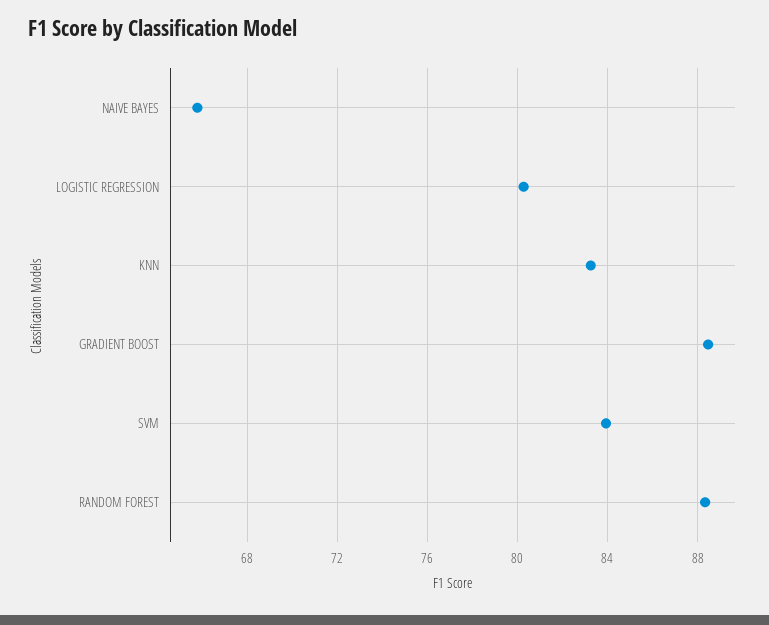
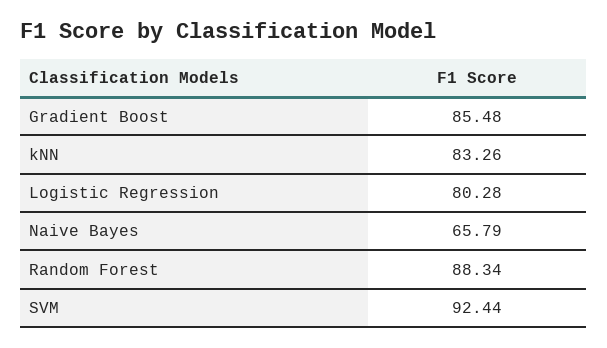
  {
    "NAIVE BAYES": 65.79,
    "LOGISTIC REGRESSION": 80.28,
    "KNN": 83.26,
-   "GRADIENT BOOST": 88.5,
+   "GRADIENT BOOST": 85.48,
-   "SVM": 84,
+   "SVM": 92.44,
    "RANDOM FOREST": 88.34
  }

